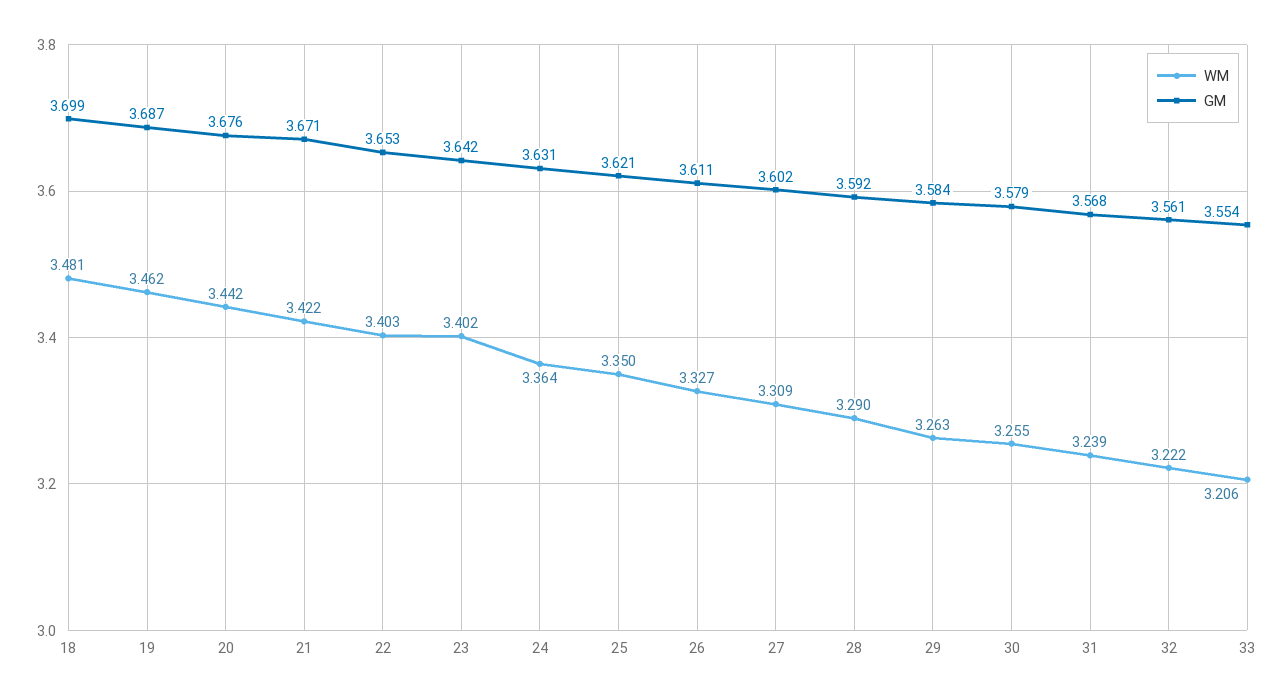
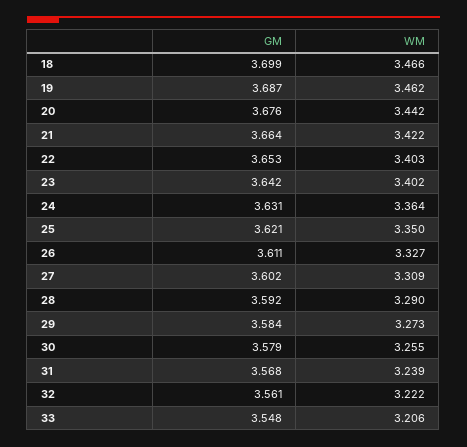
  {
    "WM": {
-     "18": 3.481,
+     "18": 3.466,
      "19": 3.462,
      "20": 3.442,
      "21": 3.422,
      "22": 3.403,
      "23": 3.402,
      "24": 3.364,
      "25": 3.35,
      "26": 3.327,
      "27": 3.309,
      "28": 3.29,
-     "29": 3.263,
+     "29": 3.273,
      "30": 3.255,
      "31": 3.239,
      "32": 3.222,
      "33": 3.206
    },
    "GM": {
      "18": 3.699,
      "19": 3.687,
      "20": 3.676,
-     "21": 3.671,
+     "21": 3.664,
      "22": 3.653,
      "23": 3.642,
      "24": 3.631,
      "25": 3.621,
      "26": 3.611,
      "27": 3.602,
      "28": 3.592,
      "29": 3.584,
      "30": 3.579,
      "31": 3.568,
      "32": 3.561,
-     "33": 3.554
+     "33": 3.548
    }
  }

